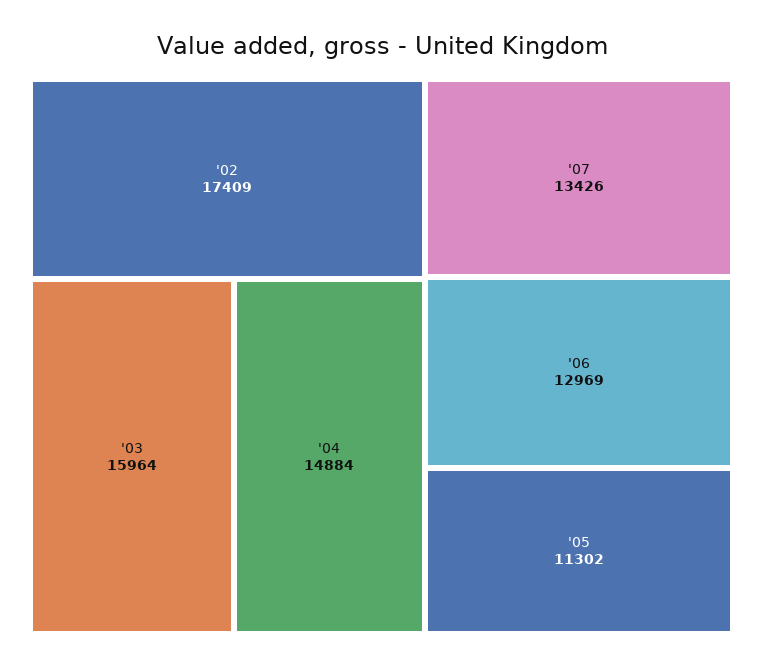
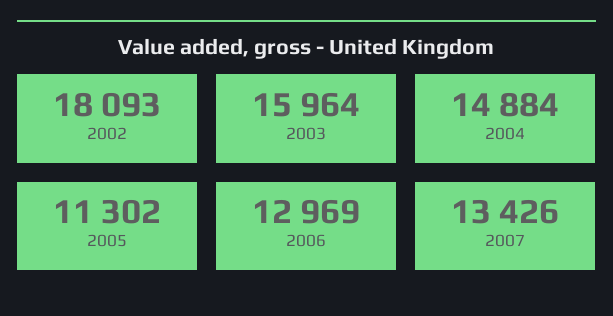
  {
-   "'02": 17409,
+   "'02": 18093,
    "'03": 15964,
    "'04": 14884,
    "'07": 13426,
    "'06": 12969,
    "'05": 11302
  }

